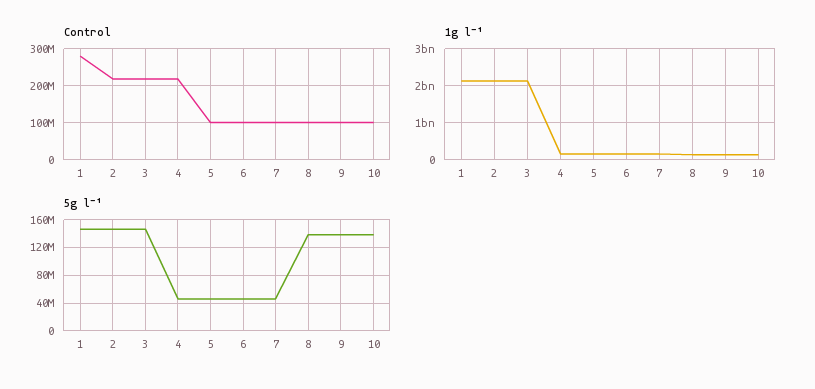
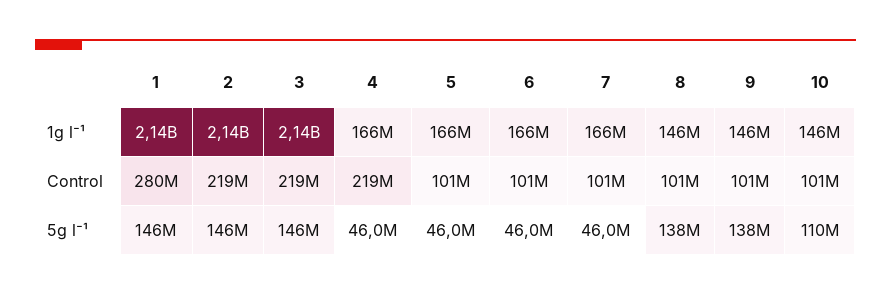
  {
    "Control": {
      "1": 280000000,
      "2": 219000000,
      "3": 219000000,
      "4": 219000000,
      "5": 101000000,
      "6": 101000000,
      "7": 101000000,
      "8": 101000000,
      "9": 101000000,
      "10": 101000000
    },
    "1g l⁻¹": {
      "1": 2140000000,
      "2": 2140000000,
      "3": 2140000000,
      "4": 166000000,
      "5": 166000000,
      "6": 166000000,
      "7": 166000000,
      "8": 146000000,
      "9": 146000000,
      "10": 146000000
    },
    "5g l⁻¹": {
      "1": 146000000,
      "2": 146000000,
      "3": 146000000,
      "4": 46000000,
      "5": 46000000,
      "6": 46000000,
      "7": 46000000,
      "8": 138000000,
      "9": 138000000,
-     "10": 140000000
+     "10": 110000000
    }
  }

